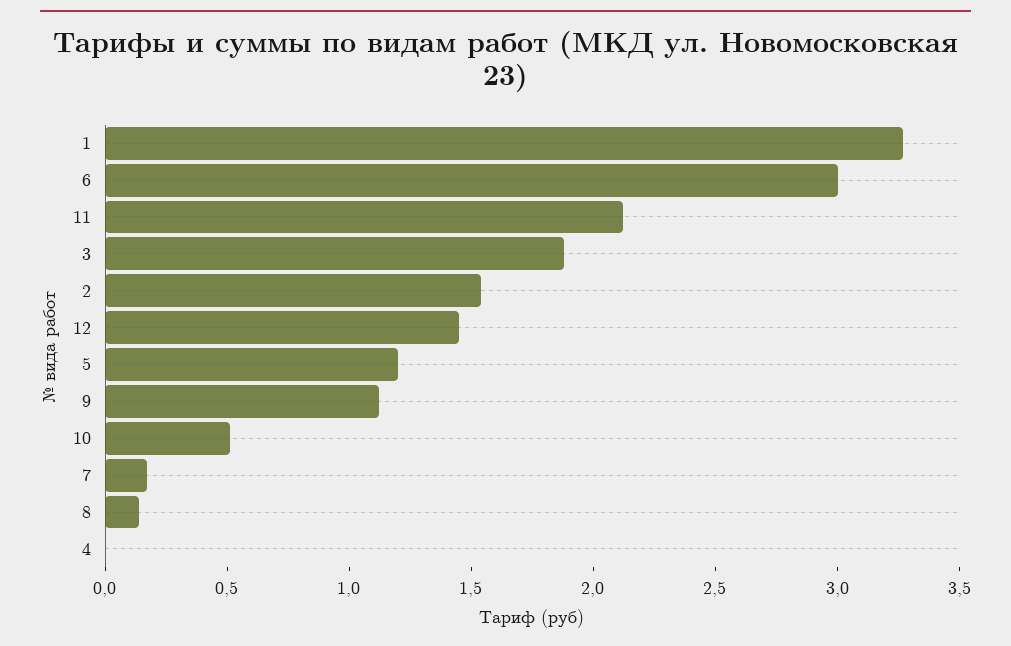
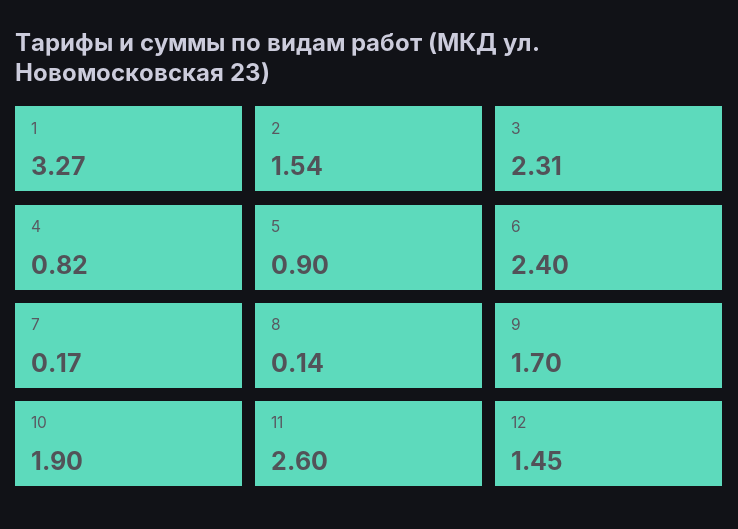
  {
    "1": 3.27,
-   "6": 3,
+   "6": 2.4,
-   "11": 2.1,
+   "11": 2.6,
-   "3": 1.9,
+   "3": 2.31,
    "2": 1.54,
    "12": 1.45,
-   "5": 1.2,
+   "5": 0.9,
-   "9": 1.1,
+   "9": 1.7,
-   "10": 0.5,
+   "10": 1.9,
    "7": 0.17,
    "8": 0.14,
-   "4": 0
+   "4": 0.82
  }

